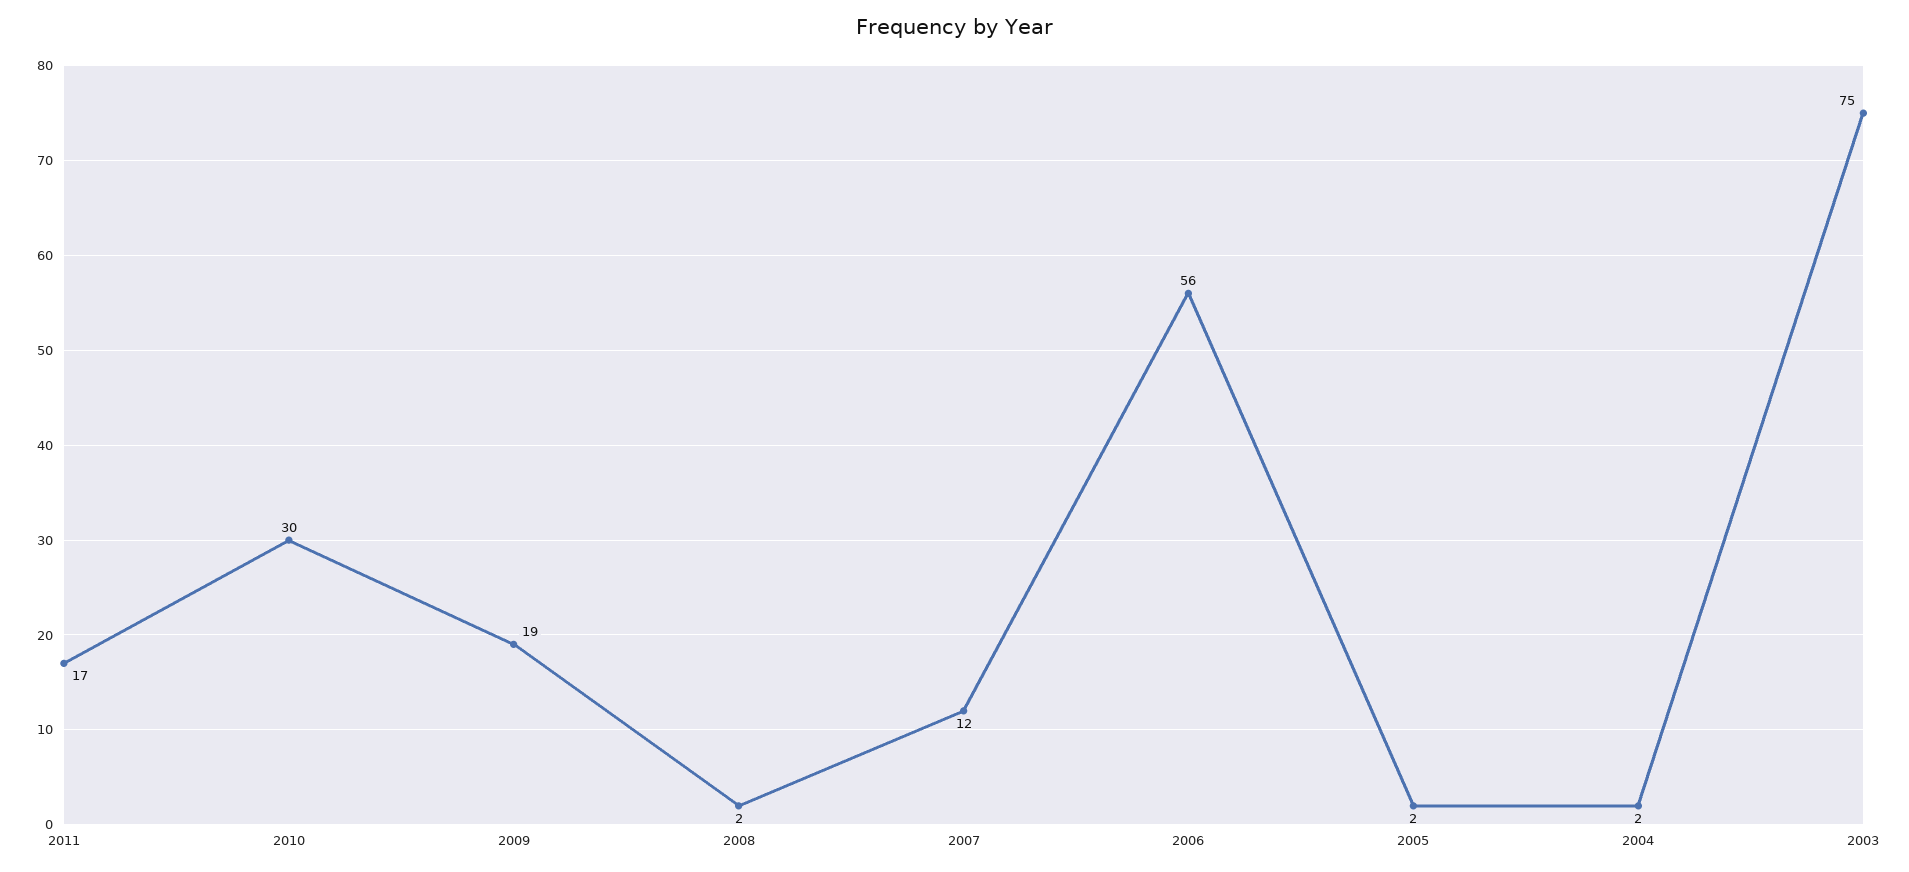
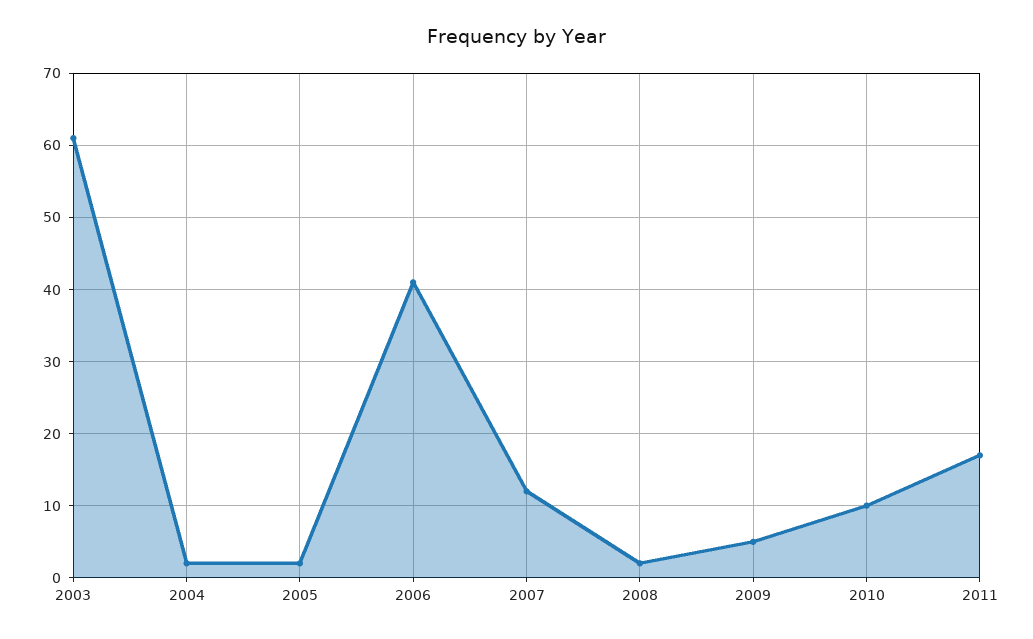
  {
    "2011": 17,
-   "2010": 30,
+   "2010": 10,
-   "2009": 19,
+   "2009": 5,
    "2008": 2,
    "2007": 12,
-   "2006": 56,
+   "2006": 41,
    "2005": 2,
    "2004": 2,
-   "2003": 75
+   "2003": 61
  }

